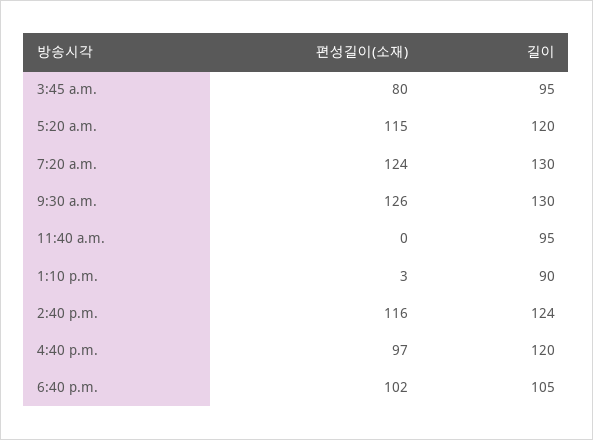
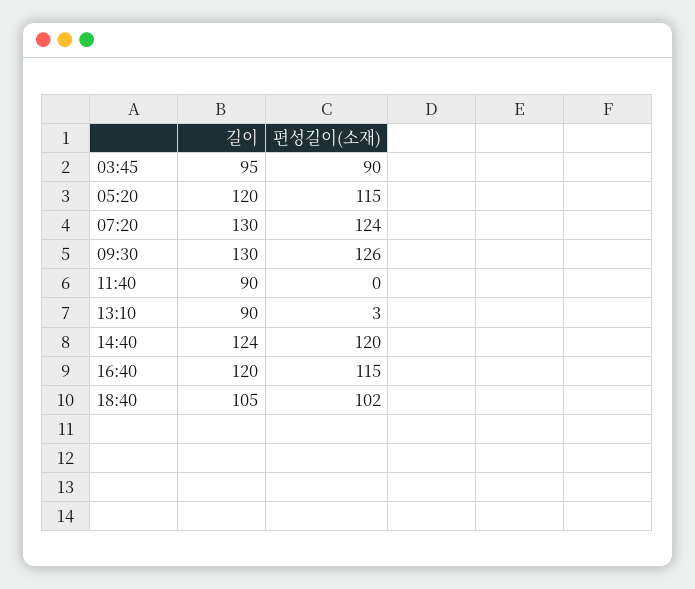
  {
    "편성길이(소재)": {
-     "3:45 a.m.": 80,
+     "3:45 a.m.": 90,
      "5:20 a.m.": 115,
      "7:20 a.m.": 124,
      "9:30 a.m.": 126,
      "11:40 a.m.": 0,
      "1:10 p.m.": 3,
-     "2:40 p.m.": 116,
+     "2:40 p.m.": 120,
-     "4:40 p.m.": 97,
+     "4:40 p.m.": 115,
      "6:40 p.m.": 102
    },
    "길이": {
      "3:45 a.m.": 95,
      "5:20 a.m.": 120,
      "7:20 a.m.": 130,
      "9:30 a.m.": 130,
-     "11:40 a.m.": 95,
+     "11:40 a.m.": 90,
      "1:10 p.m.": 90,
      "2:40 p.m.": 124,
      "4:40 p.m.": 120,
      "6:40 p.m.": 105
    }
  }

